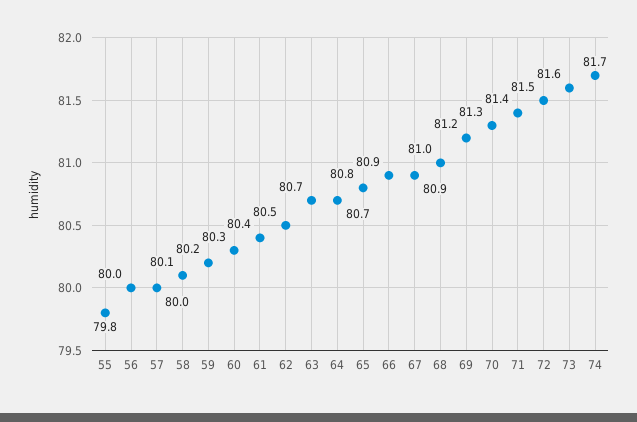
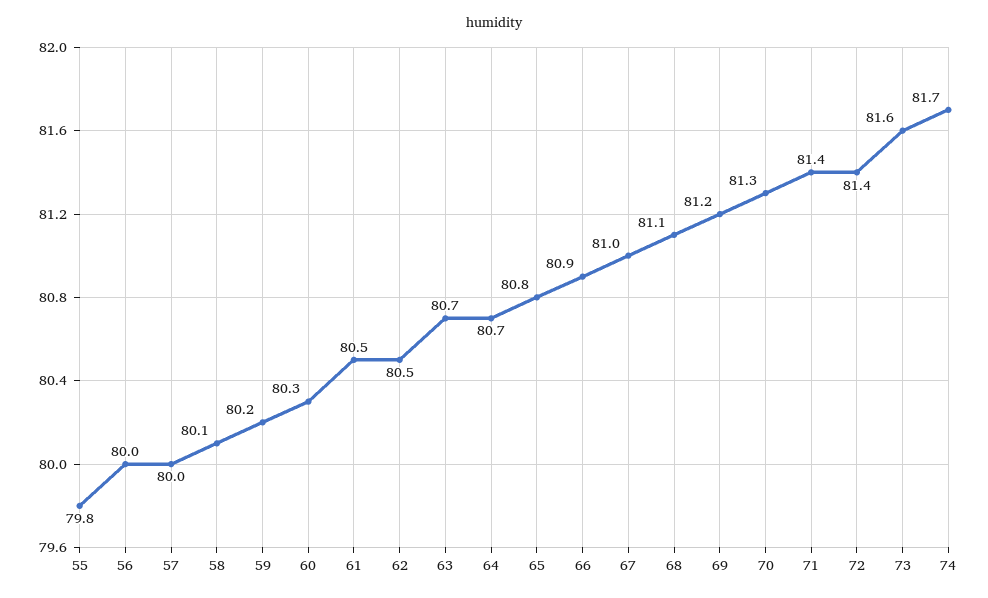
  {
    "55": 79.8,
    "56": 80,
    "57": 80,
    "58": 80.1,
    "59": 80.2,
    "60": 80.3,
-   "61": 80.4,
+   "61": 80.5,
    "62": 80.5,
    "63": 80.7,
    "64": 80.7,
    "65": 80.8,
    "66": 80.9,
-   "67": 80.9,
+   "67": 81,
-   "68": 81,
+   "68": 81.1,
    "69": 81.2,
    "70": 81.3,
    "71": 81.4,
-   "72": 81.5,
+   "72": 81.4,
    "73": 81.6,
    "74": 81.7
  }

